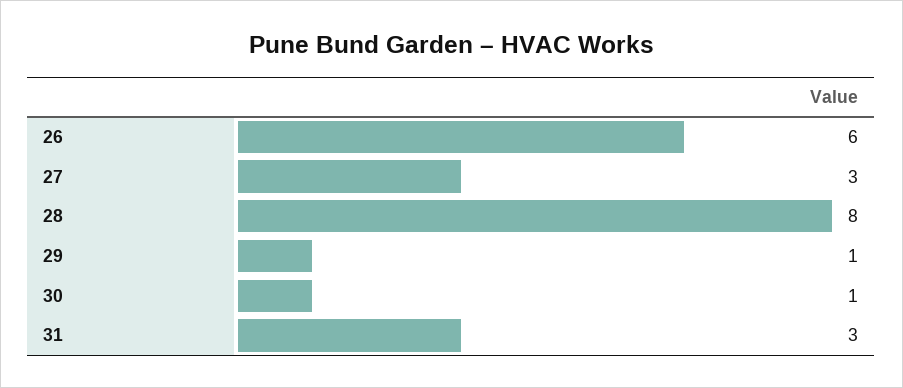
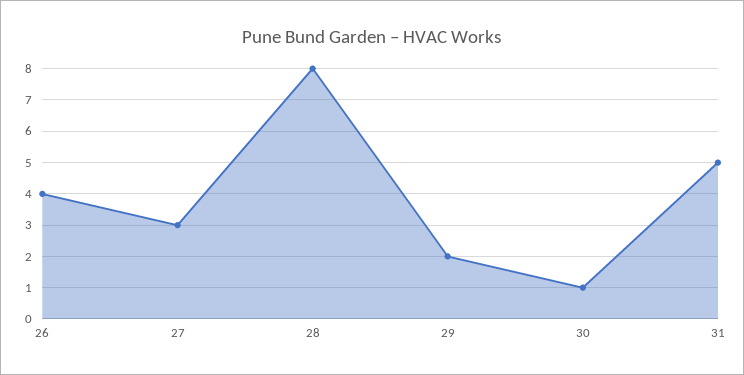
  {
-   "26": 6,
+   "26": 4,
    "27": 3,
    "28": 8,
-   "29": 1,
+   "29": 2,
    "30": 1,
-   "31": 3
+   "31": 5
  }

